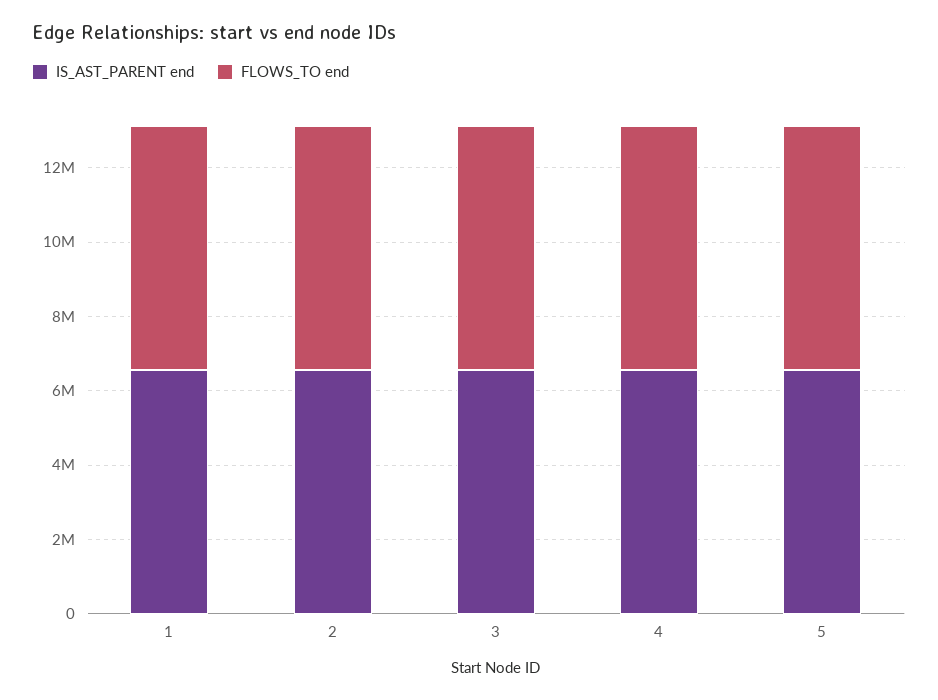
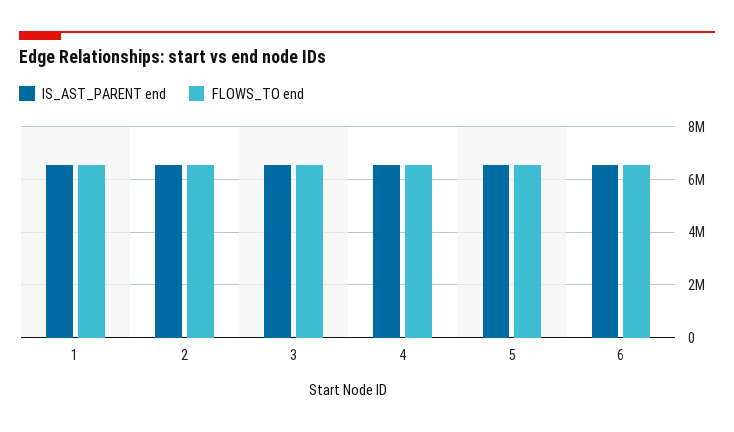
  {
    "IS_AST_PARENT end": {
      "1": 6500000,
      "2": 6500000,
      "3": 6500000,
      "4": 6500000,
-     "5": 6500000
+     "5": 6500000,
+     "6": 6500000
    },
    "FLOWS_TO end": {
      "1": 6500000,
      "2": 6500000,
      "3": 6500000,
      "4": 6500000,
-     "5": 6500000
+     "5": 6500000,
+     "6": 6500000
    }
  }

